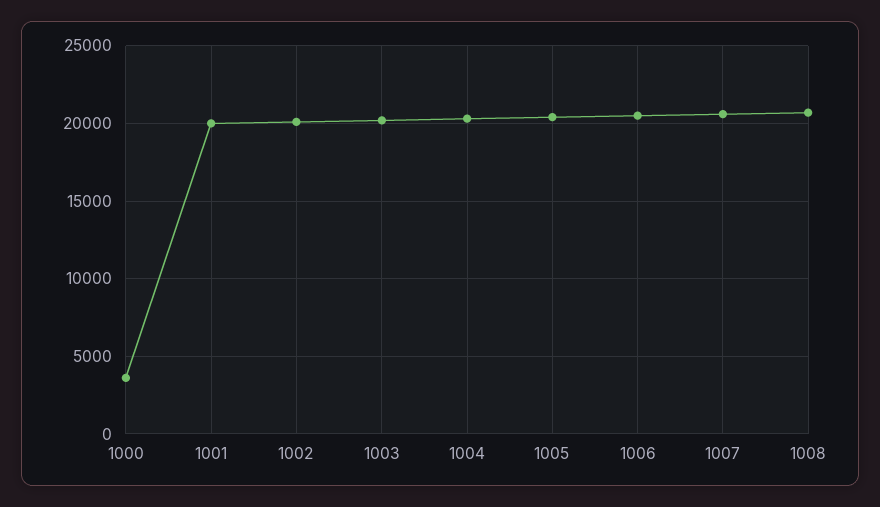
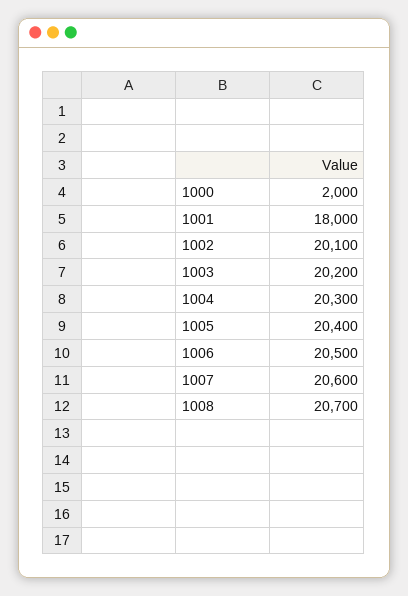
  {
-   "1000": 3500,
+   "1000": 2000,
-   "1001": 20000,
+   "1001": 18000,
    "1002": 20100,
    "1003": 20200,
    "1004": 20300,
    "1005": 20400,
    "1006": 20500,
    "1007": 20600,
    "1008": 20700
  }

